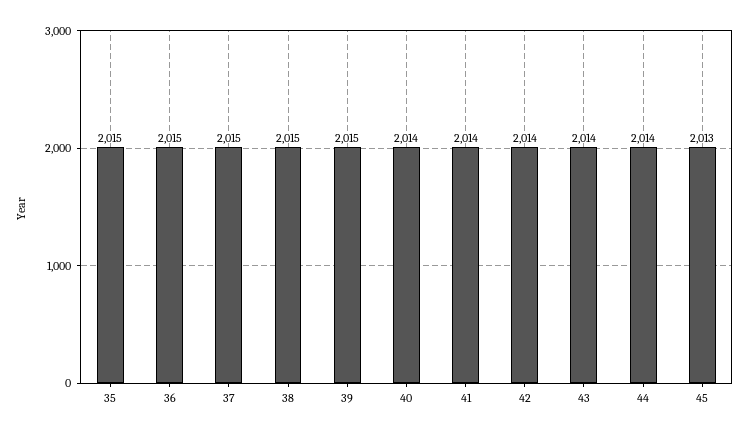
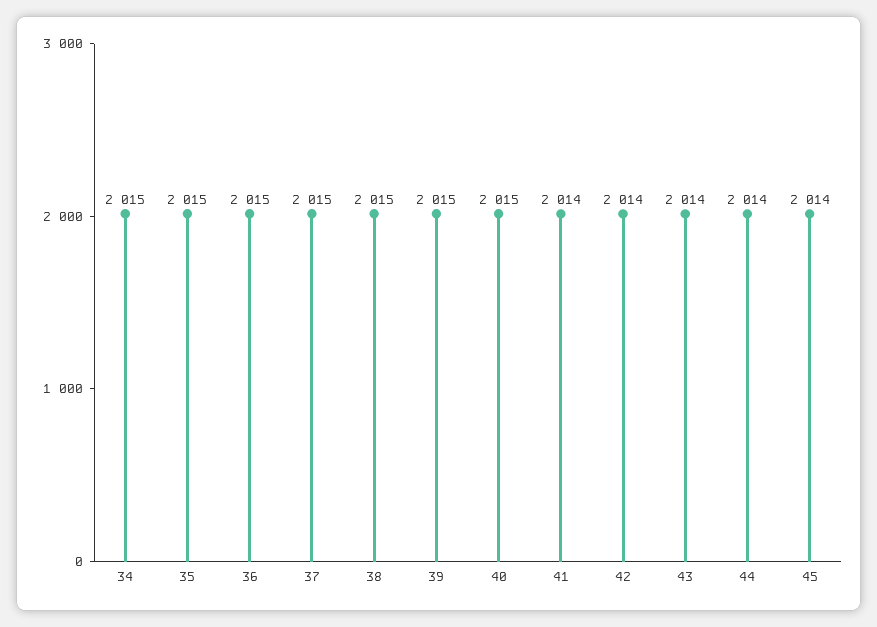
  {
    "35": 2015,
    "36": 2015,
    "37": 2015,
    "38": 2015,
    "39": 2015,
-   "40": 2014,
+   "40": 2015,
    "41": 2014,
    "42": 2014,
    "43": 2014,
    "44": 2014,
-   "45": 2013
+   "45": 2014,
+   "34": 2015
  }

